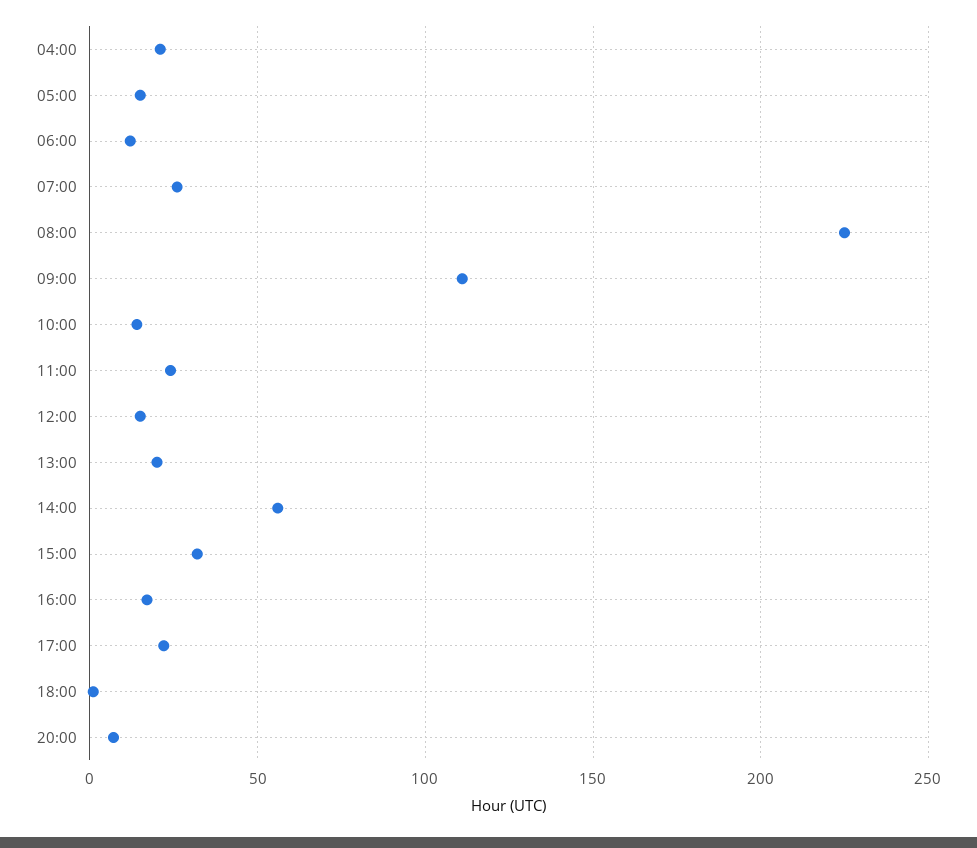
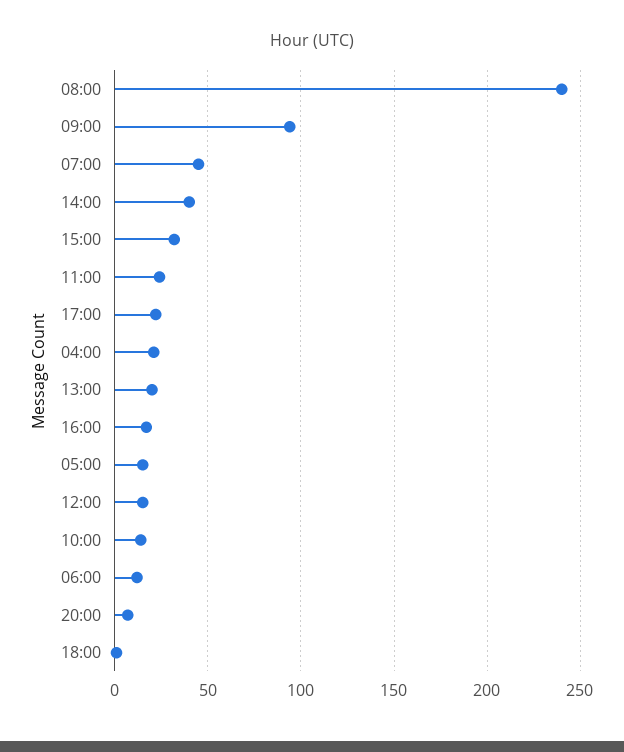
  {
    "04:00": 20,
    "05:00": 15,
    "06:00": 10,
-   "07:00": 25,
+   "07:00": 45,
-   "08:00": 225,
+   "08:00": 240,
-   "09:00": 110,
+   "09:00": 95,
    "10:00": 15,
    "11:00": 25,
    "12:00": 15,
    "13:00": 20,
-   "14:00": 55,
+   "14:00": 40,
    "15:00": 30,
    "16:00": 15,
    "17:00": 20,
    "18:00": 0,
    "20:00": 5
  }

